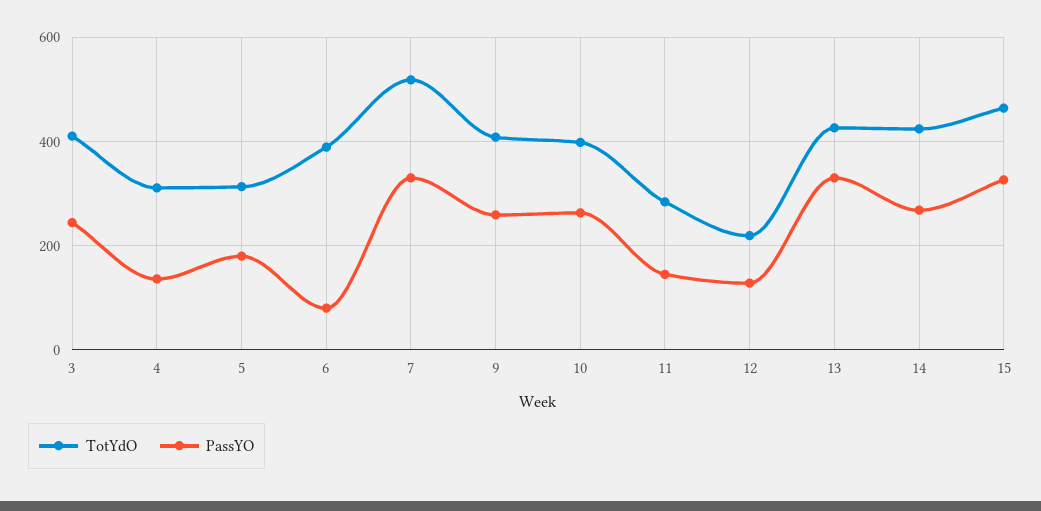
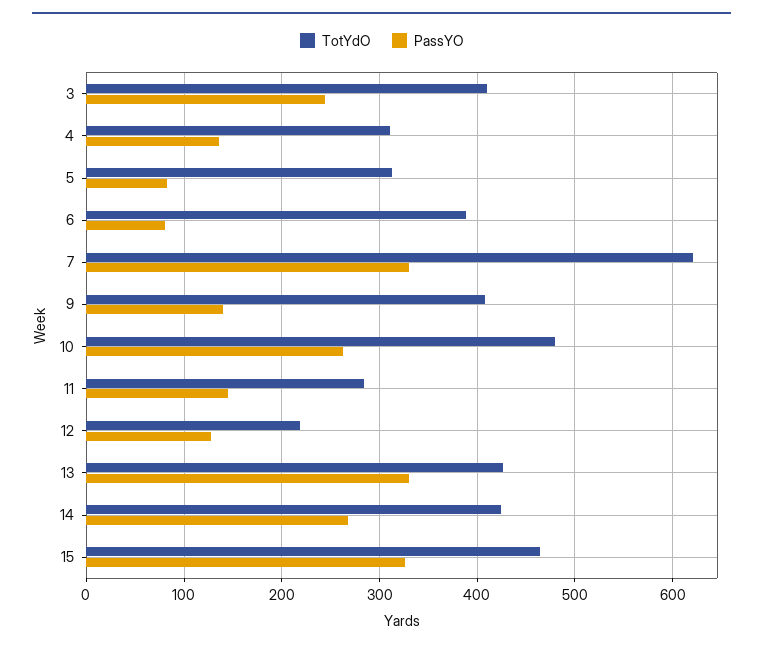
  {
    "TotYdO": {
      "3": 410,
      "4": 310,
      "5": 310,
      "6": 390,
-     "7": 520,
+     "7": 620,
      "9": 410,
-     "10": 400,
+     "10": 480,
      "11": 280,
      "12": 220,
      "13": 430,
      "14": 420,
      "15": 460
    },
    "PassYO": {
      "3": 240,
      "4": 140,
-     "5": 180,
+     "5": 80,
      "6": 80,
      "7": 330,
-     "9": 260,
+     "9": 140,
      "10": 260,
      "11": 150,
      "12": 130,
      "13": 330,
      "14": 270,
      "15": 330
    }
  }

